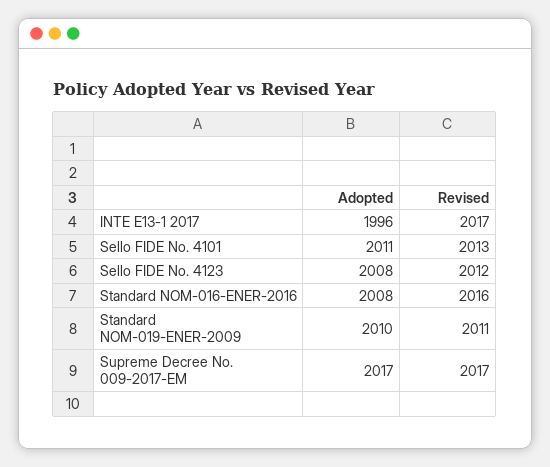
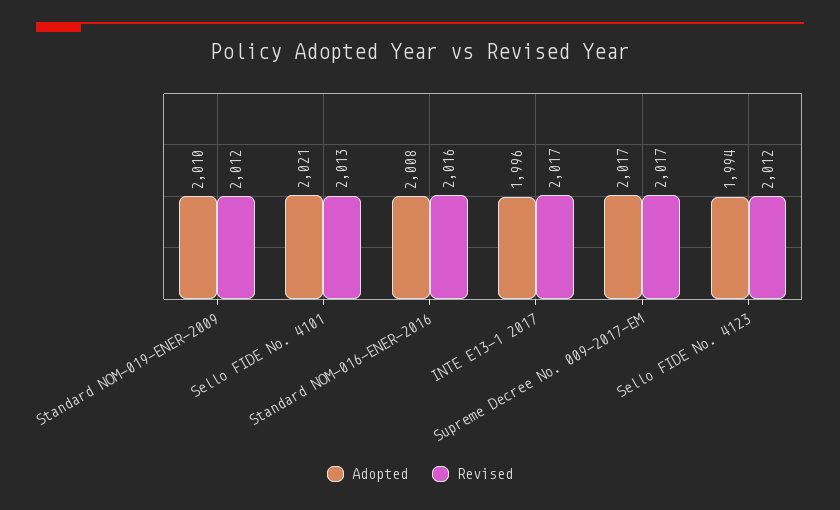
  {
    "Adopted": {
      "INTE E13-1 2017": 1996,
-     "Sello FIDE No. 4101": 2011,
+     "Sello FIDE No. 4101": 2021,
-     "Sello FIDE No. 4123": 2008,
+     "Sello FIDE No. 4123": 1994,
      "Standard NOM-016-ENER-2016": 2008,
      "Standard NOM-019-ENER-2009": 2010,
      "Supreme Decree No. 009-2017-EM": 2017
    },
    "Revised": {
      "INTE E13-1 2017": 2017,
      "Sello FIDE No. 4101": 2013,
      "Sello FIDE No. 4123": 2012,
      "Standard NOM-016-ENER-2016": 2016,
-     "Standard NOM-019-ENER-2009": 2011,
+     "Standard NOM-019-ENER-2009": 2012,
      "Supreme Decree No. 009-2017-EM": 2017
    }
  }

